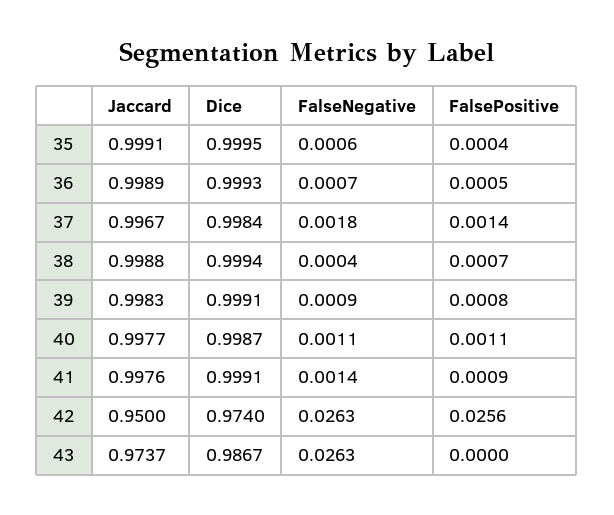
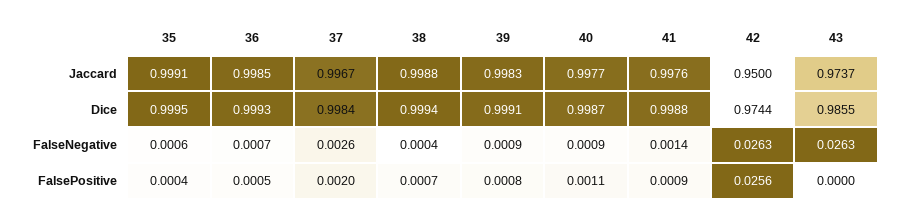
  {
    "Jaccard": {
      "35": 0.9991,
-     "36": 0.9989,
+     "36": 0.9985,
      "37": 0.9967,
      "38": 0.9988,
      "39": 0.9983,
      "40": 0.9977,
      "41": 0.9976,
      "42": 0.95,
      "43": 0.9737
    },
    "Dice": {
      "35": 0.9995,
      "36": 0.9993,
      "37": 0.9984,
      "38": 0.9994,
      "39": 0.9991,
      "40": 0.9987,
-     "41": 0.9991,
+     "41": 0.9988,
-     "42": 0.974,
+     "42": 0.9744,
-     "43": 0.9867
+     "43": 0.9855
    },
    "FalseNegative": {
      "35": 0.0006,
      "36": 0.0007,
-     "37": 0.0018,
+     "37": 0.0026,
      "38": 0.0004,
      "39": 0.0009,
-     "40": 0.0011,
+     "40": 0.0009,
      "41": 0.0014,
      "42": 0.0263,
      "43": 0.0263
    },
    "FalsePositive": {
      "35": 0.0004,
      "36": 0.0005,
-     "37": 0.0014,
+     "37": 0.002,
      "38": 0.0007,
      "39": 0.0008,
      "40": 0.0011,
      "41": 0.0009,
      "42": 0.0256,
      "43": 0
    }
  }

